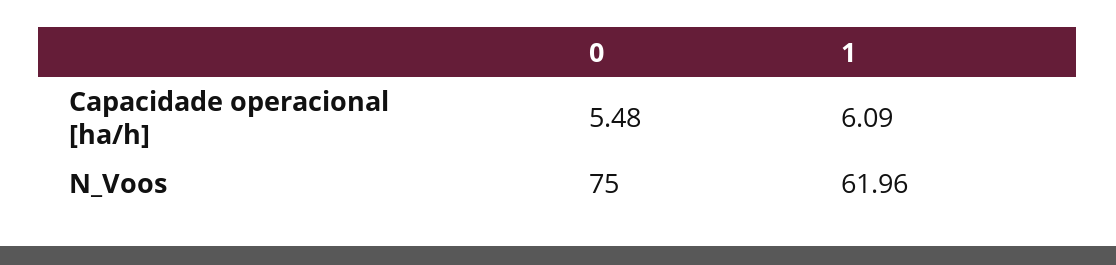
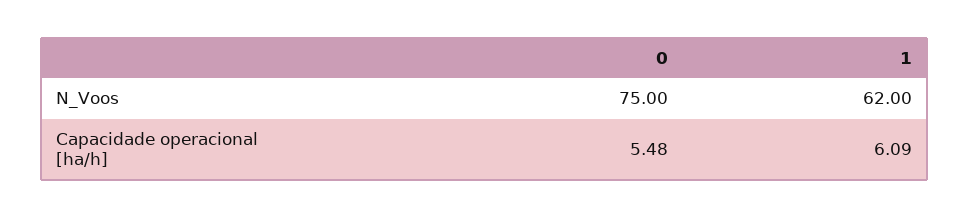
  {
    "0": {
      "Capacidade operacional [ha/h]": 5.48,
      "N_Voos": 75
    },
    "1": {
      "Capacidade operacional [ha/h]": 6.09,
-     "N_Voos": 61.96
+     "N_Voos": 62
    }
  }

